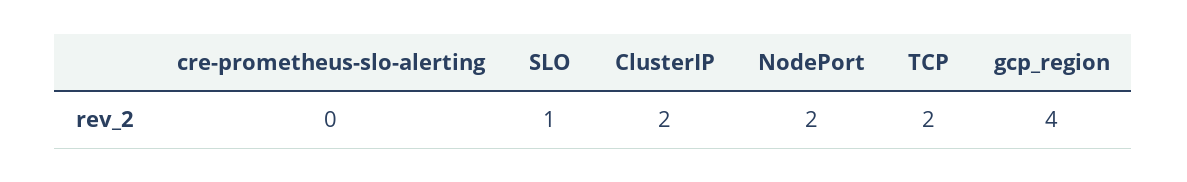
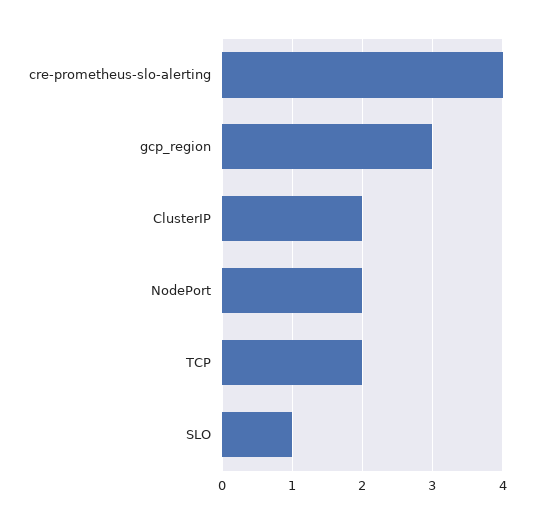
  {
-   "cre-prometheus-slo-alerting": 0,
+   "cre-prometheus-slo-alerting": 4,
    "SLO": 1,
    "ClusterIP": 2,
    "NodePort": 2,
    "TCP": 2,
-   "gcp_region": 4
+   "gcp_region": 3
  }

